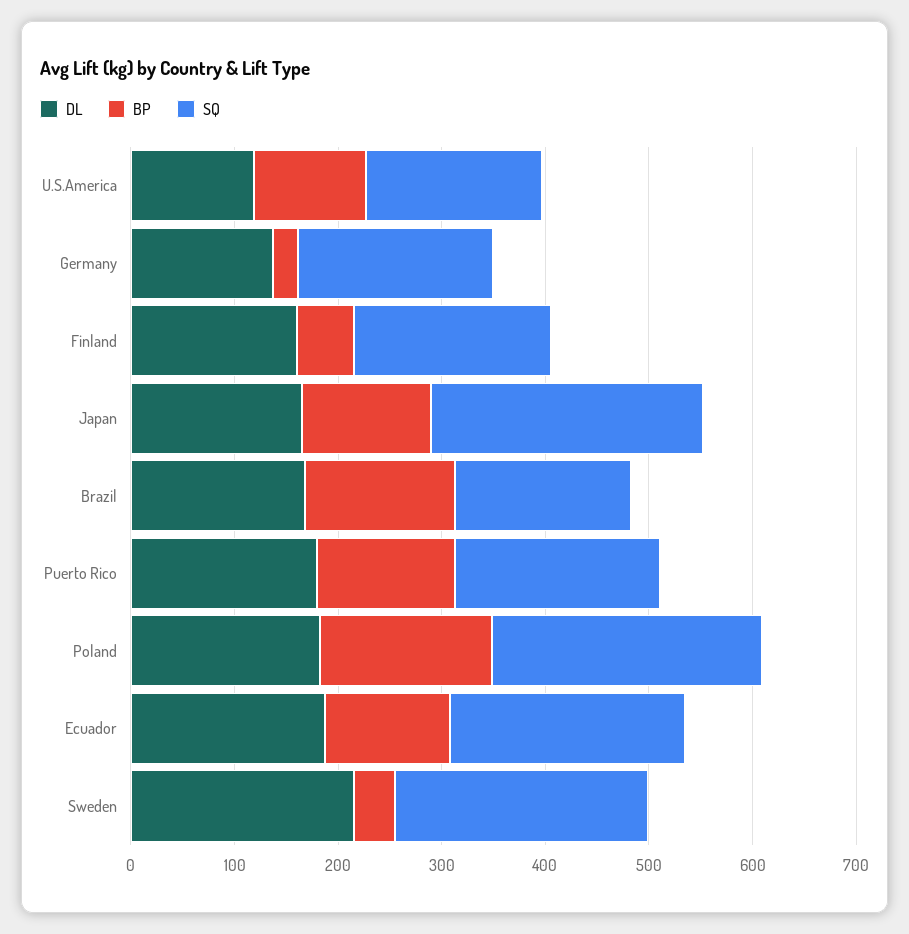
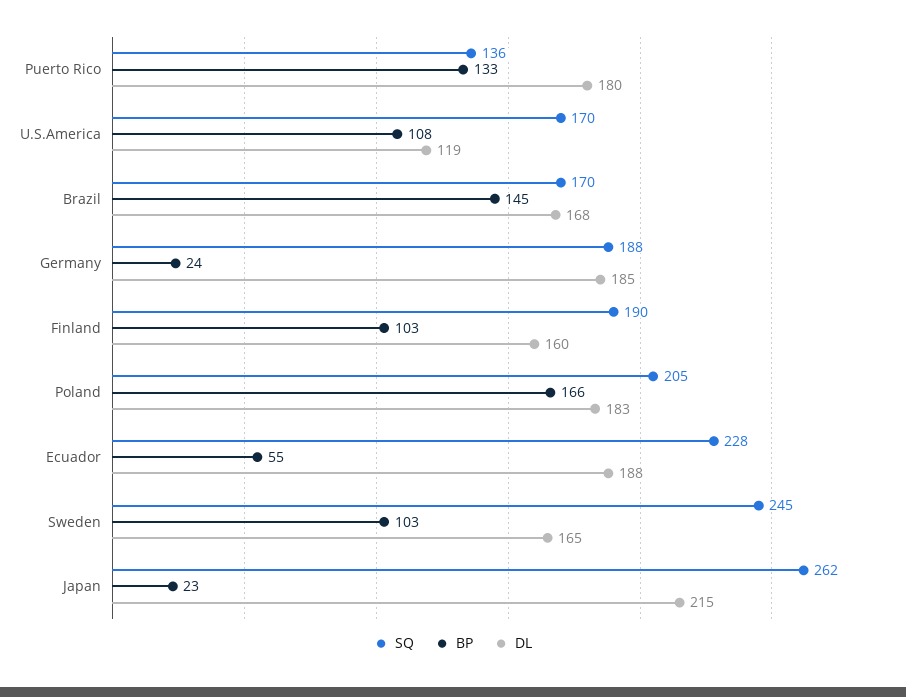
  {
    "DL": {
      "U.S.America": 119,
-     "Germany": 140,
+     "Germany": 185,
      "Finland": 160,
-     "Japan": 160,
+     "Japan": 215,
      "Brazil": 168,
      "Puerto Rico": 180,
      "Poland": 183,
      "Ecuador": 188,
-     "Sweden": 220
+     "Sweden": 165
    },
    "BP": {
      "U.S.America": 108,
      "Germany": 24,
-     "Finland": 60,
+     "Finland": 103,
-     "Japan": 120,
+     "Japan": 23,
      "Brazil": 145,
      "Puerto Rico": 133,
      "Poland": 166,
-     "Ecuador": 120,
+     "Ecuador": 55,
-     "Sweden": 40
+     "Sweden": 103
    },
    "SQ": {
      "U.S.America": 170,
      "Germany": 188,
      "Finland": 190,
      "Japan": 262,
      "Brazil": 170,
-     "Puerto Rico": 200,
+     "Puerto Rico": 136,
-     "Poland": 260,
+     "Poland": 205,
      "Ecuador": 228,
      "Sweden": 245
    }
  }

